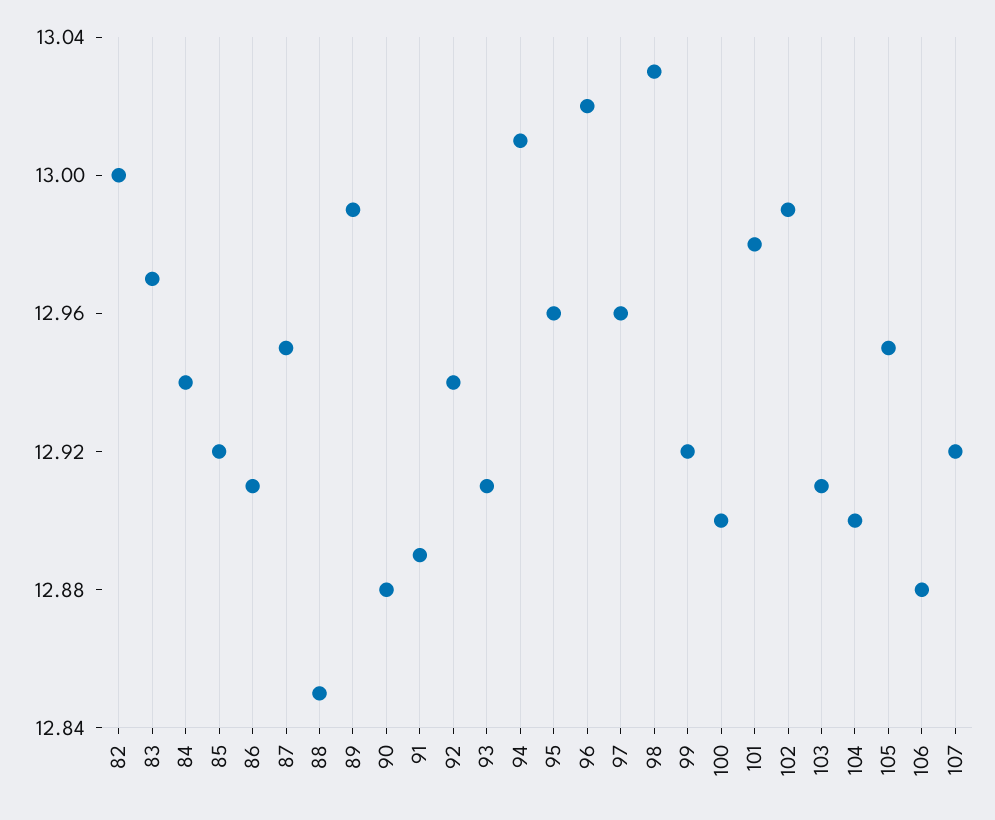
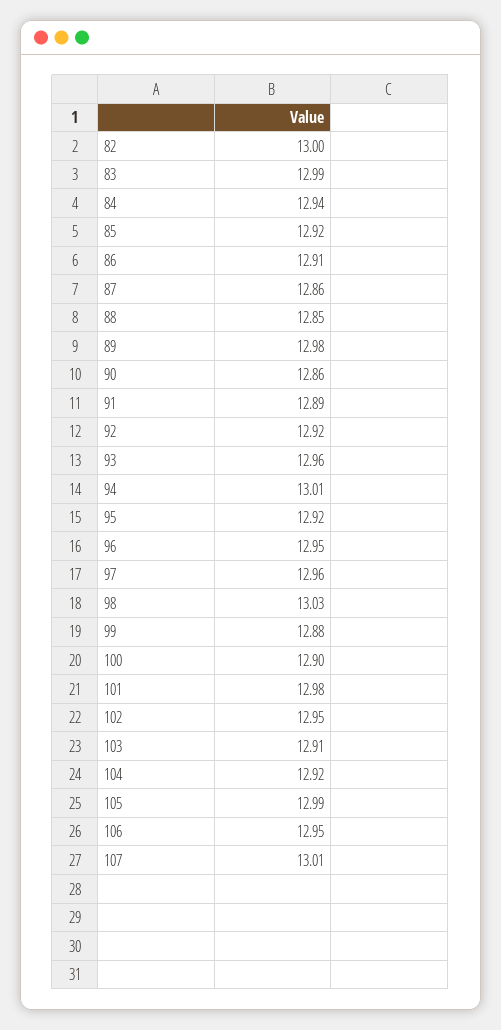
  {
    "82": 13,
-   "83": 12.97,
+   "83": 12.99,
    "84": 12.94,
    "85": 12.92,
    "86": 12.91,
-   "87": 12.95,
+   "87": 12.86,
    "88": 12.85,
-   "89": 12.99,
+   "89": 12.98,
-   "90": 12.88,
+   "90": 12.86,
    "91": 12.89,
-   "92": 12.94,
+   "92": 12.92,
-   "93": 12.91,
+   "93": 12.96,
    "94": 13.01,
-   "95": 12.96,
+   "95": 12.92,
-   "96": 13.02,
+   "96": 12.95,
    "97": 12.96,
    "98": 13.03,
-   "99": 12.92,
+   "99": 12.88,
    "100": 12.9,
    "101": 12.98,
-   "102": 12.99,
+   "102": 12.95,
    "103": 12.91,
-   "104": 12.9,
+   "104": 12.92,
-   "105": 12.95,
+   "105": 12.99,
-   "106": 12.88,
+   "106": 12.95,
-   "107": 12.92
+   "107": 13.01
  }

